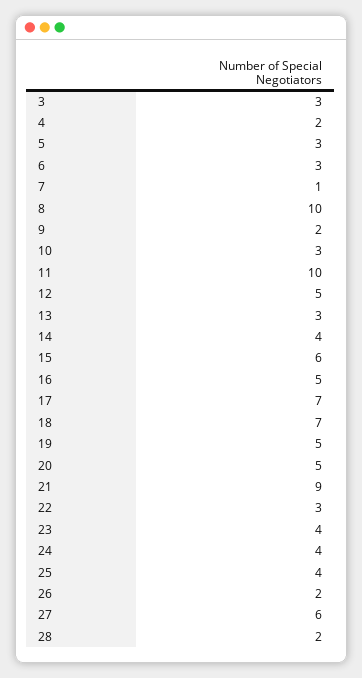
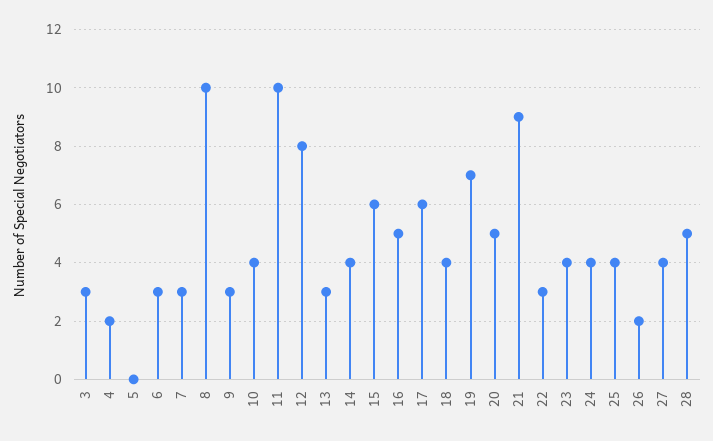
  {
    "3": 3,
    "4": 2,
-   "5": 3,
+   "5": 0,
    "6": 3,
-   "7": 1,
+   "7": 3,
    "8": 10,
-   "9": 2,
+   "9": 3,
-   "10": 3,
+   "10": 4,
    "11": 10,
-   "12": 5,
+   "12": 8,
    "13": 3,
    "14": 4,
    "15": 6,
    "16": 5,
-   "17": 7,
+   "17": 6,
-   "18": 7,
+   "18": 4,
-   "19": 5,
+   "19": 7,
    "20": 5,
    "21": 9,
    "22": 3,
    "23": 4,
    "24": 4,
    "25": 4,
    "26": 2,
-   "27": 6,
+   "27": 4,
-   "28": 2
+   "28": 5
  }

